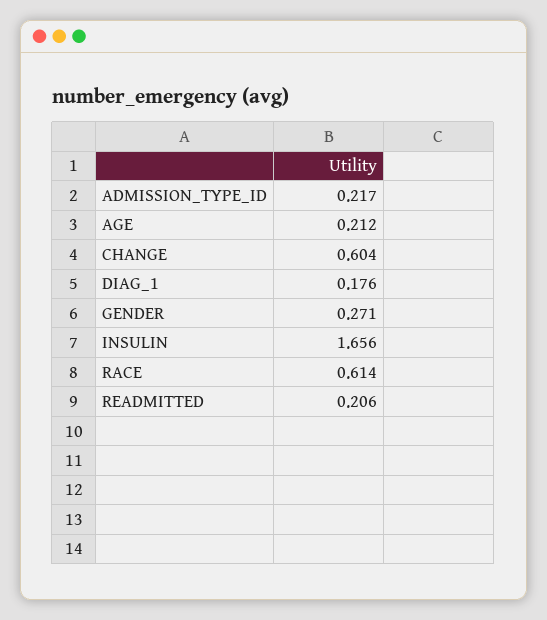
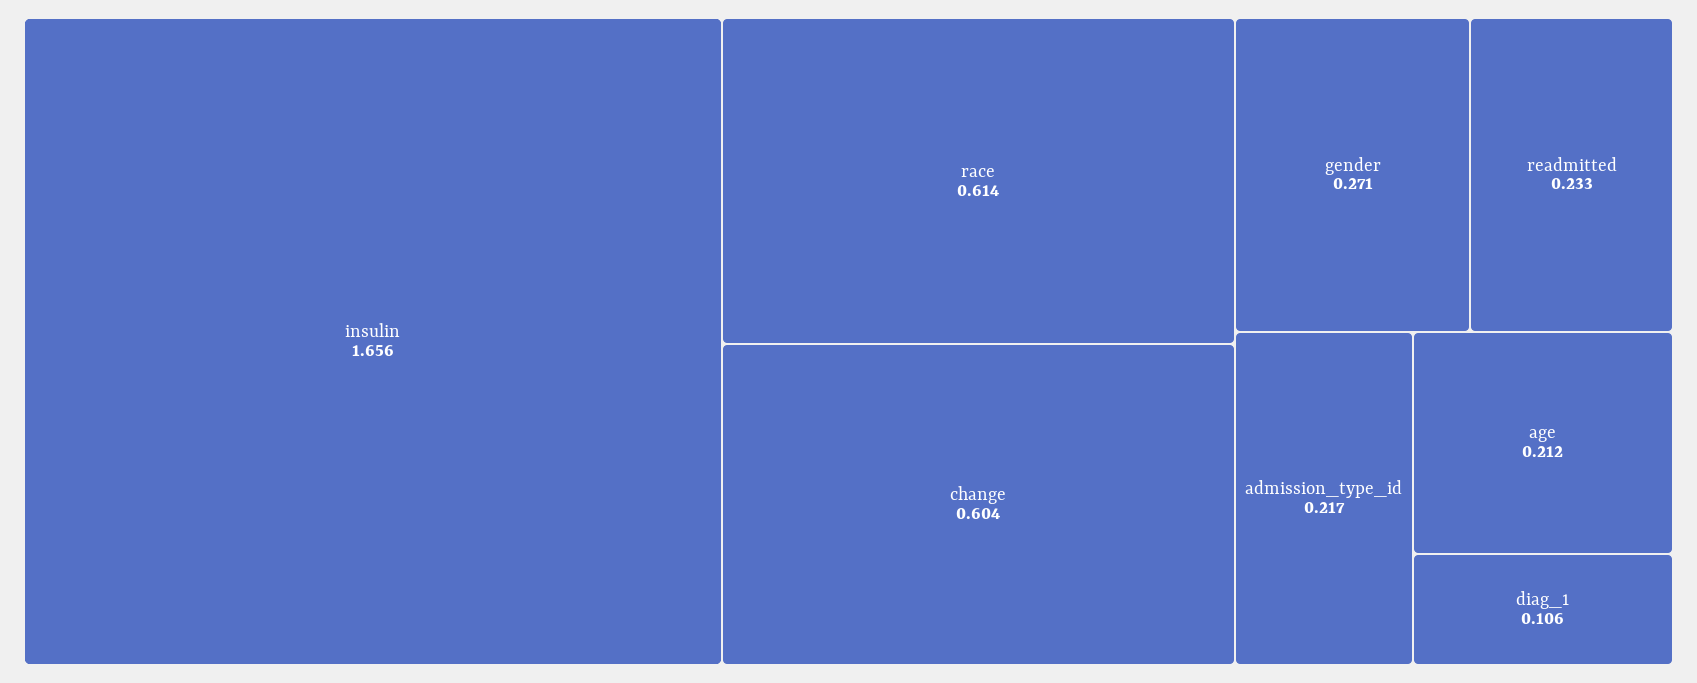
  {
    "ADMISSION_TYPE_ID": 0.217,
    "AGE": 0.212,
    "CHANGE": 0.604,
-   "DIAG_1": 0.176,
+   "DIAG_1": 0.106,
    "GENDER": 0.271,
    "INSULIN": 1.656,
    "RACE": 0.614,
-   "READMITTED": 0.206
+   "READMITTED": 0.233
  }

